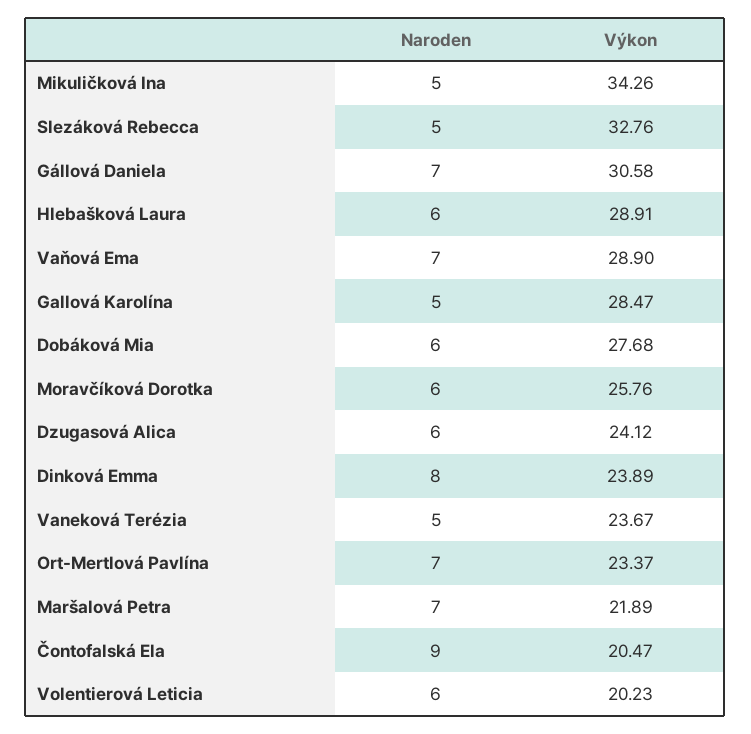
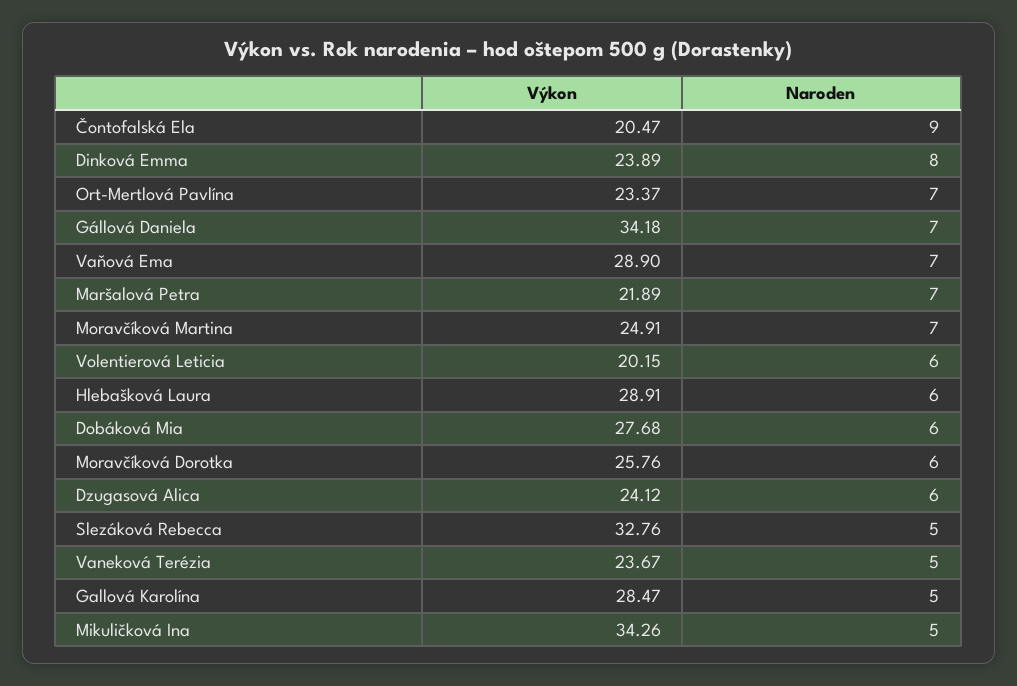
  {
    "Naroden": {
      "Mikuličková Ina": 5,
      "Slezáková Rebecca": 5,
      "Gállová Daniela": 7,
      "Hlebašková Laura": 6,
      "Vaňová Ema": 7,
      "Gallová Karolína": 5,
      "Dobáková Mia": 6,
      "Moravčíková Dorotka": 6,
      "Dzugasová Alica": 6,
      "Dinková Emma": 8,
      "Vaneková Terézia": 5,
      "Ort-Mertlová Pavlína": 7,
      "Maršalová Petra": 7,
      "Čontofalská Ela": 9,
-     "Volentierová Leticia": 6
+     "Volentierová Leticia": 6,
+     "Moravčíková Martina": 7
    },
    "Výkon": {
      "Mikuličková Ina": 34.26,
      "Slezáková Rebecca": 32.76,
-     "Gállová Daniela": 30.58,
+     "Gállová Daniela": 34.18,
      "Hlebašková Laura": 28.91,
      "Vaňová Ema": 28.9,
      "Gallová Karolína": 28.47,
      "Dobáková Mia": 27.68,
      "Moravčíková Dorotka": 25.76,
      "Dzugasová Alica": 24.12,
      "Dinková Emma": 23.89,
      "Vaneková Terézia": 23.67,
      "Ort-Mertlová Pavlína": 23.37,
      "Maršalová Petra": 21.89,
      "Čontofalská Ela": 20.47,
-     "Volentierová Leticia": 20.23
+     "Volentierová Leticia": 20.15,
+     "Moravčíková Martina": 24.91
    }
  }

